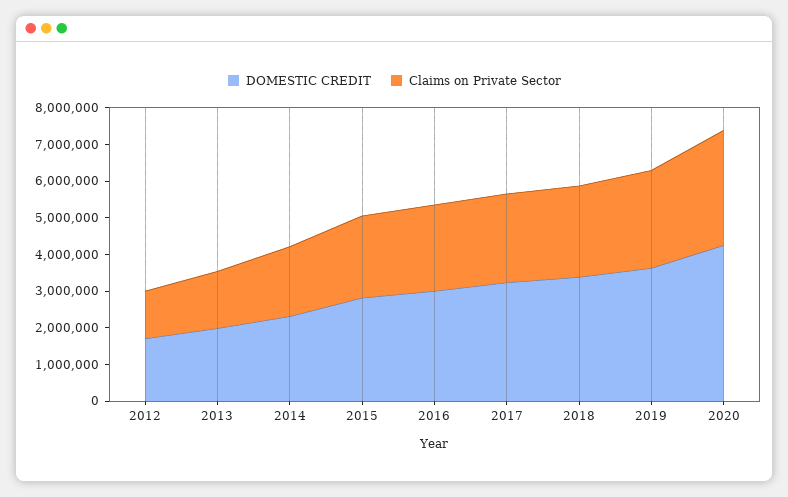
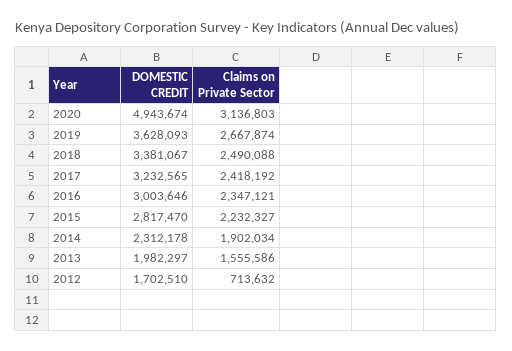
  {
    "DOMESTIC CREDIT": {
      "2012": 1702510,
      "2013": 1982297,
      "2014": 2312178,
      "2015": 2817470,
      "2016": 3003646,
      "2017": 3232565,
      "2018": 3381067,
      "2019": 3628093,
-     "2020": 4250000
+     "2020": 4943674
    },
    "Claims on Private Sector": {
-     "2012": 1250000,
+     "2012": 713632,
      "2013": 1555586,
      "2014": 1902034,
      "2015": 2232327,
      "2016": 2347121,
      "2017": 2418192,
      "2018": 2490088,
      "2019": 2667874,
      "2020": 3136803
    }
  }

